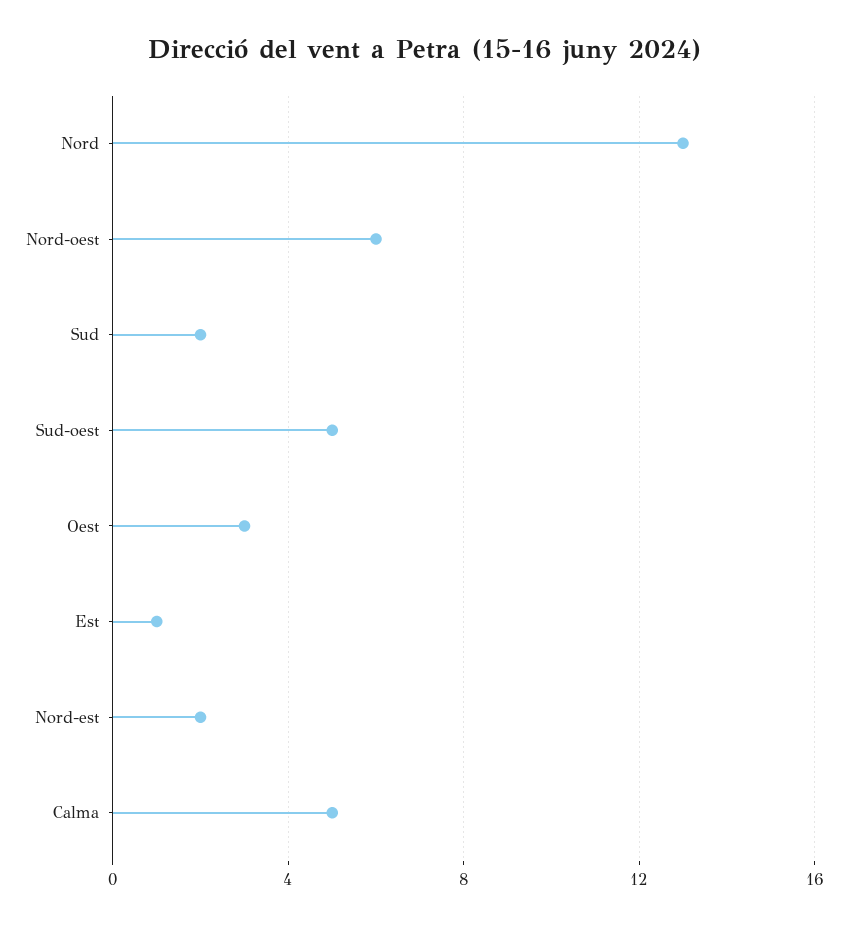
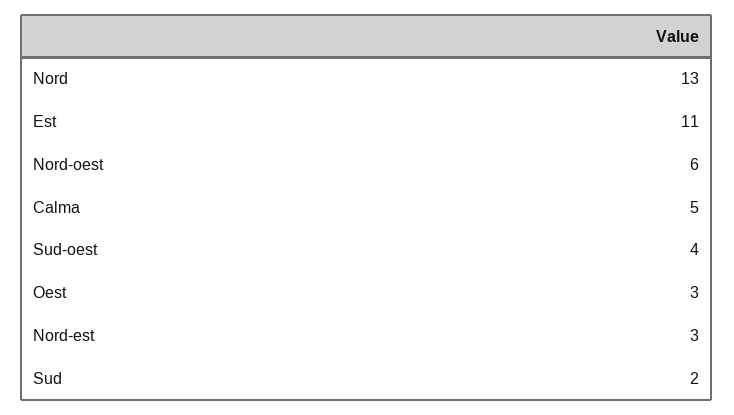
  {
    "Nord": 13,
    "Nord-oest": 6,
    "Sud": 2,
-   "Sud-oest": 5,
+   "Sud-oest": 4,
    "Oest": 3,
-   "Est": 1,
+   "Est": 11,
-   "Nord-est": 2,
+   "Nord-est": 3,
    "Calma": 5
  }

